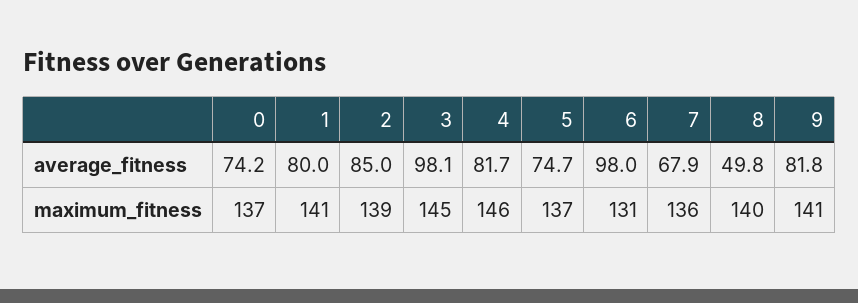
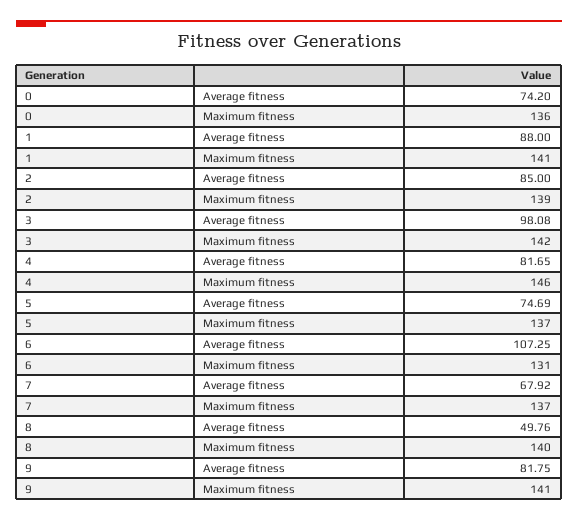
  {
    "0": {
      "average_fitness": 74.2,
-     "maximum_fitness": 137
+     "maximum_fitness": 136
    },
    "1": {
-     "average_fitness": 80,
+     "average_fitness": 88,
      "maximum_fitness": 141
    },
    "2": {
      "average_fitness": 85,
      "maximum_fitness": 139
    },
    "3": {
      "average_fitness": 98.08,
-     "maximum_fitness": 145
+     "maximum_fitness": 142
    },
    "4": {
      "average_fitness": 81.65,
      "maximum_fitness": 146
    },
    "5": {
      "average_fitness": 74.69,
      "maximum_fitness": 137
    },
    "6": {
-     "average_fitness": 98,
+     "average_fitness": 107.25,
      "maximum_fitness": 131
    },
    "7": {
      "average_fitness": 67.92,
-     "maximum_fitness": 136
+     "maximum_fitness": 137
    },
    "8": {
      "average_fitness": 49.76,
      "maximum_fitness": 140
    },
    "9": {
      "average_fitness": 81.75,
      "maximum_fitness": 141
    }
  }

